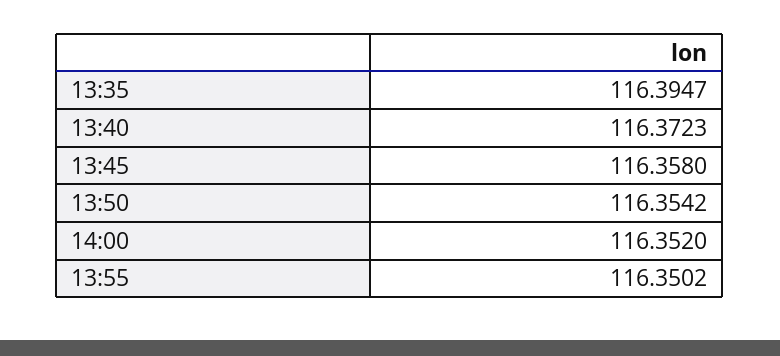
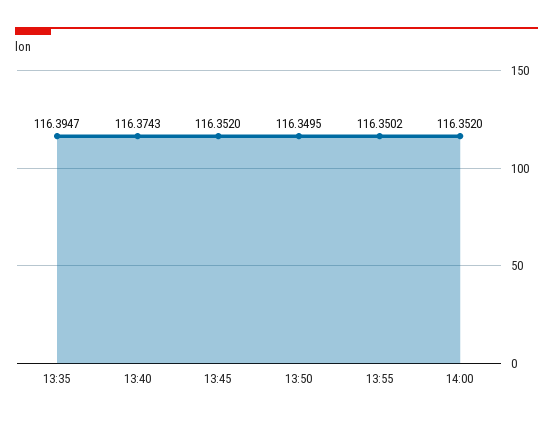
  {
    "13:35": 116.3947,
-   "13:40": 116.3723,
+   "13:40": 116.3743,
-   "13:45": 116.358,
+   "13:45": 116.352,
-   "13:50": 116.3542,
+   "13:50": 116.3495,
    "14:00": 116.352,
    "13:55": 116.3502
  }

